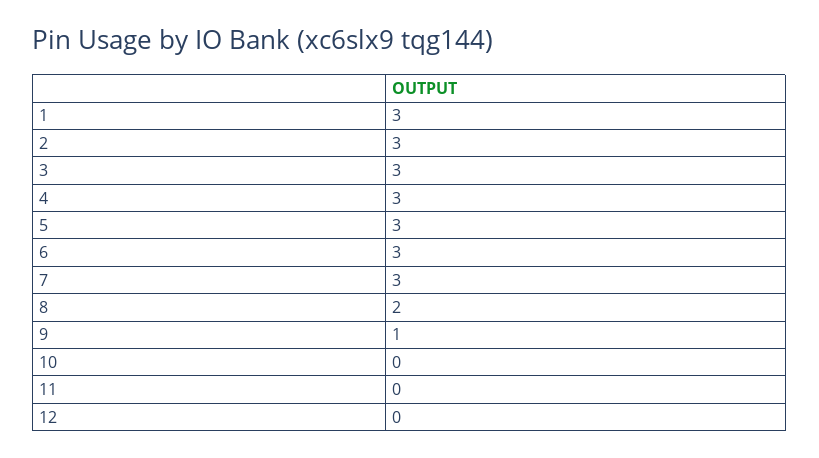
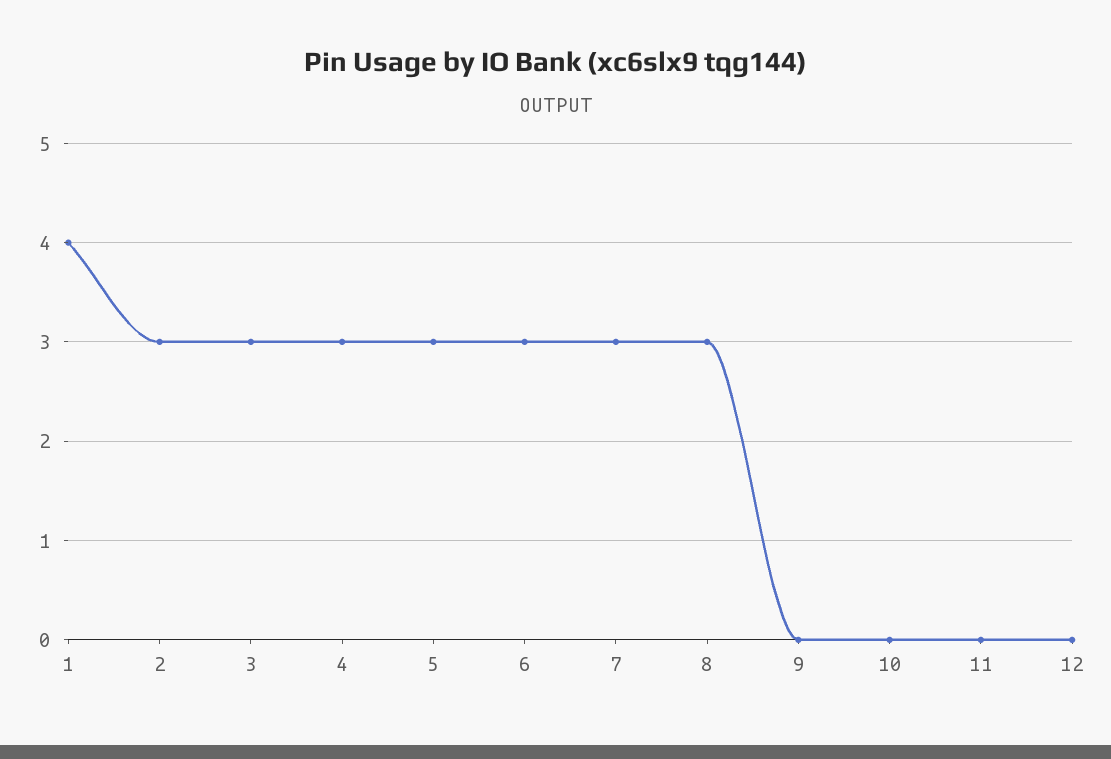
  {
-   "1": 3,
+   "1": 4,
    "2": 3,
    "3": 3,
    "4": 3,
    "5": 3,
    "6": 3,
    "7": 3,
-   "8": 2,
+   "8": 3,
-   "9": 1,
+   "9": 0,
    "10": 0,
    "11": 0,
    "12": 0
  }

